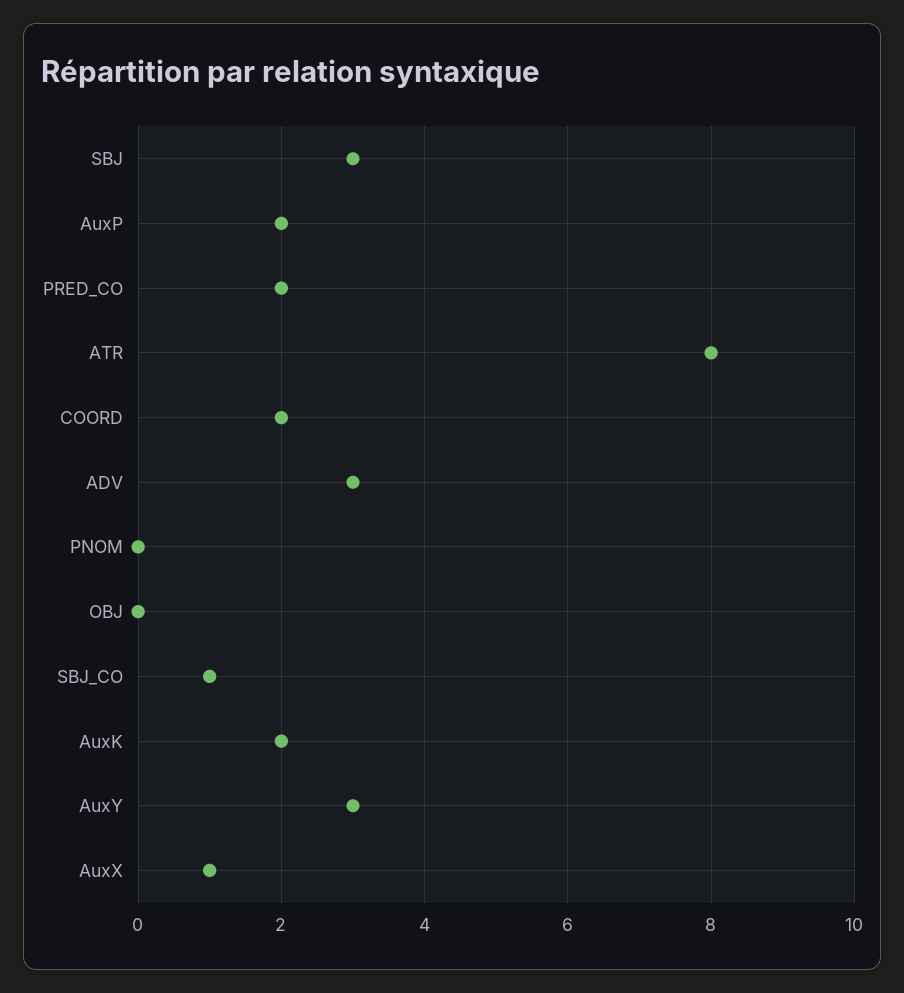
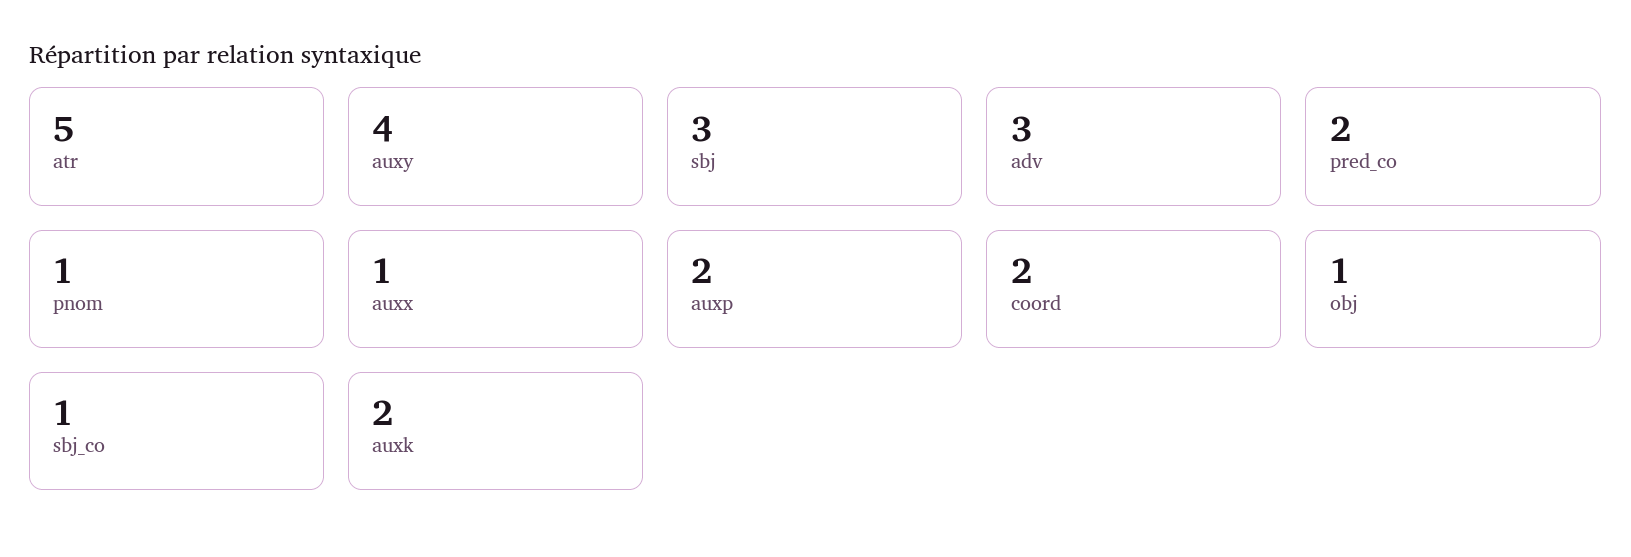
  {
    "SBJ": 3,
    "AuxP": 2,
    "PRED_CO": 2,
-   "ATR": 8,
+   "ATR": 5,
    "COORD": 2,
    "ADV": 3,
-   "PNOM": 0,
+   "PNOM": 1,
-   "OBJ": 0,
+   "OBJ": 1,
    "SBJ_CO": 1,
    "AuxK": 2,
-   "AuxY": 3,
+   "AuxY": 4,
    "AuxX": 1
  }

